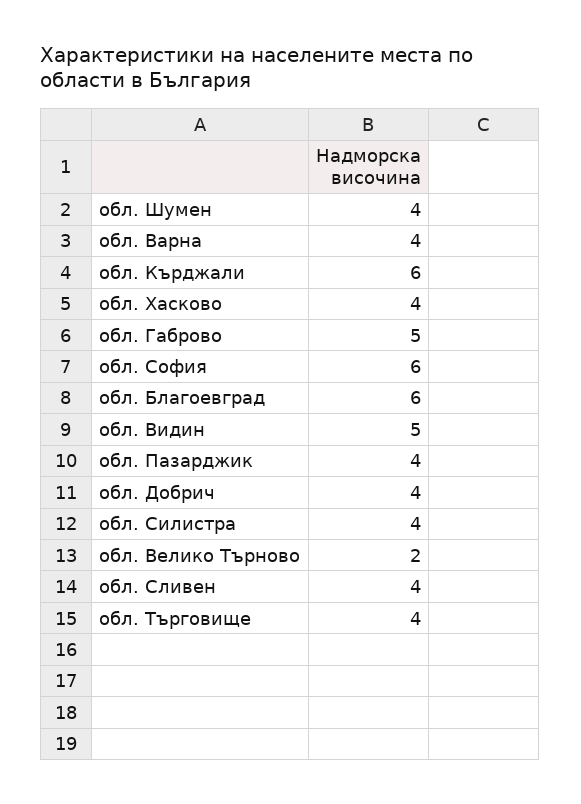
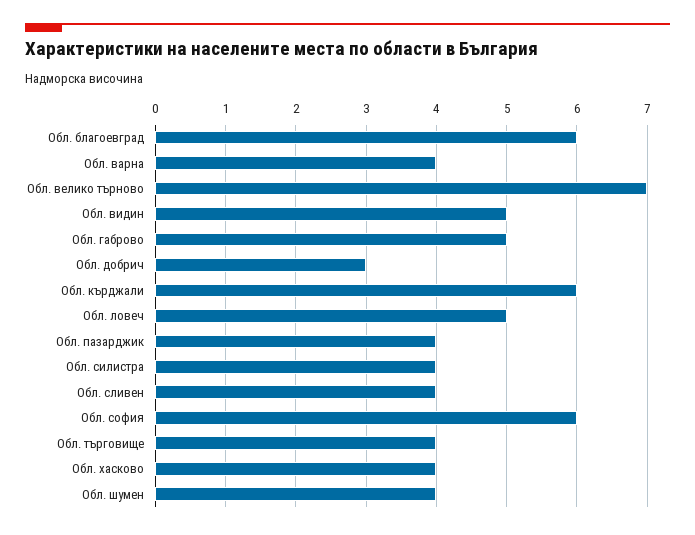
  {
    "обл. Шумен": 4,
    "обл. Варна": 4,
    "обл. Кърджали": 6,
    "обл. Хасково": 4,
    "обл. Габрово": 5,
    "обл. София": 6,
    "обл. Благоевград": 6,
    "обл. Видин": 5,
    "обл. Пазарджик": 4,
-   "обл. Добрич": 4,
+   "обл. Добрич": 3,
    "обл. Силистра": 4,
-   "обл. Велико Търново": 2,
+   "обл. Велико Търново": 7,
    "обл. Сливен": 4,
-   "обл. Търговище": 4
+   "обл. Търговище": 4,
+   "Обл. ловеч": 5
  }

